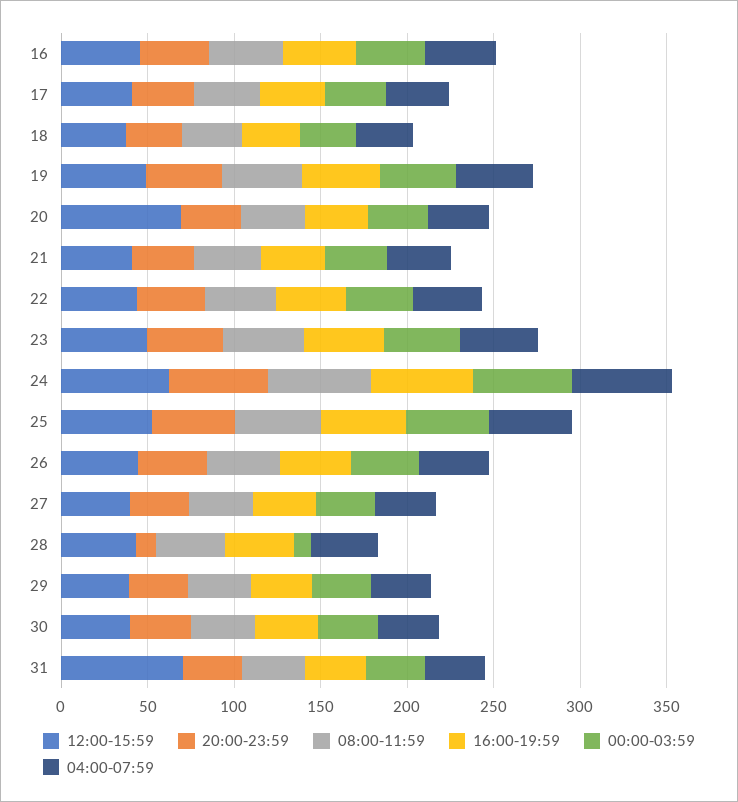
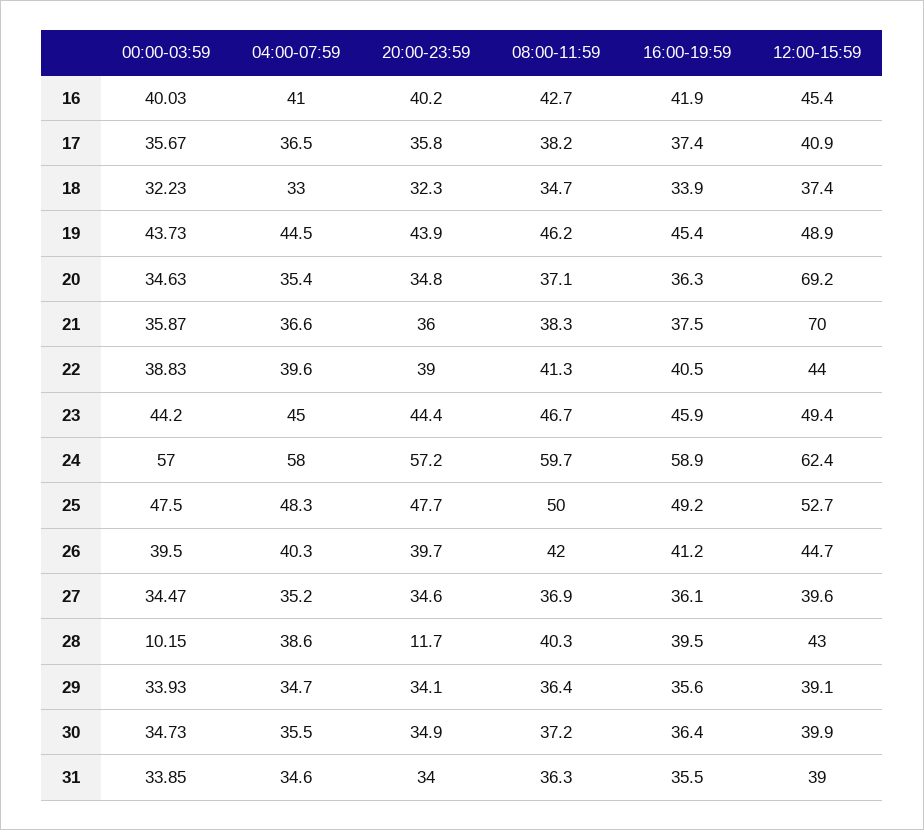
  {
    "12:00-15:59": {
      "16": 45.4,
      "17": 40.9,
      "18": 37.4,
      "19": 48.9,
      "20": 69.2,
-     "21": 40,
+     "21": 70,
      "22": 44,
      "23": 49.4,
      "24": 62.4,
      "25": 52.7,
      "26": 44.7,
      "27": 39.6,
      "28": 43,
      "29": 39.1,
      "30": 39.9,
-     "31": 70
+     "31": 39
    },
    "20:00-23:59": {
      "16": 40.2,
      "17": 35.8,
      "18": 32.3,
      "19": 43.9,
      "20": 34.8,
      "21": 36,
      "22": 39,
      "23": 44.4,
      "24": 57.2,
      "25": 47.7,
      "26": 39.7,
      "27": 34.6,
      "28": 11.7,
      "29": 34.1,
      "30": 34.9,
      "31": 34
    },
    "08:00-11:59": {
      "16": 42.7,
      "17": 38.2,
      "18": 34.7,
      "19": 46.2,
      "20": 37.1,
      "21": 38.3,
      "22": 41.3,
      "23": 46.7,
      "24": 59.7,
      "25": 50,
      "26": 42,
      "27": 36.9,
      "28": 40.3,
      "29": 36.4,
      "30": 37.2,
      "31": 36.3
    },
    "16:00-19:59": {
      "16": 41.9,
      "17": 37.4,
      "18": 33.9,
      "19": 45.4,
      "20": 36.3,
      "21": 37.5,
      "22": 40.5,
      "23": 45.9,
      "24": 58.9,
      "25": 49.2,
      "26": 41.2,
      "27": 36.1,
      "28": 39.5,
      "29": 35.6,
      "30": 36.4,
      "31": 35.5
    },
    "00:00-03:59": {
      "16": 40.03,
      "17": 35.67,
      "18": 32.23,
      "19": 43.73,
      "20": 34.63,
      "21": 35.87,
      "22": 38.83,
      "23": 44.2,
      "24": 57,
      "25": 47.5,
      "26": 39.5,
      "27": 34.47,
      "28": 10.15,
      "29": 33.93,
      "30": 34.73,
      "31": 33.85
    },
    "04:00-07:59": {
      "16": 41,
      "17": 36.5,
      "18": 33,
      "19": 44.5,
      "20": 35.4,
      "21": 36.6,
      "22": 39.6,
      "23": 45,
      "24": 58,
      "25": 48.3,
      "26": 40.3,
      "27": 35.2,
      "28": 38.6,
      "29": 34.7,
      "30": 35.5,
      "31": 34.6
    }
  }

